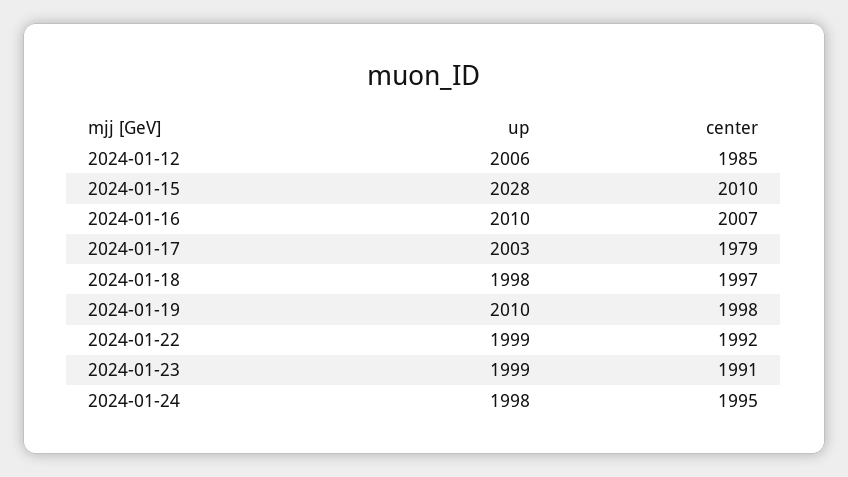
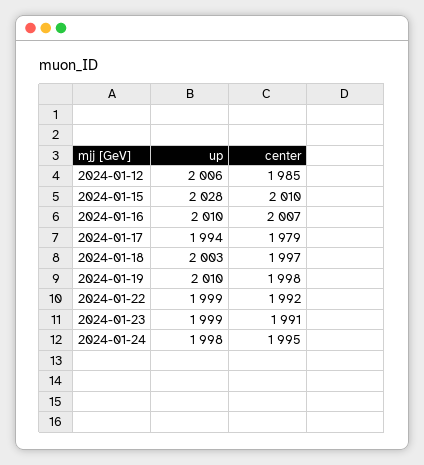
  {
    "up": {
      "2024-01-12": 2006,
      "2024-01-15": 2028,
      "2024-01-16": 2010,
-     "2024-01-17": 2003,
+     "2024-01-17": 1994,
-     "2024-01-18": 1998,
+     "2024-01-18": 2003,
      "2024-01-19": 2010,
      "2024-01-22": 1999,
      "2024-01-23": 1999,
      "2024-01-24": 1998
    },
    "center": {
      "2024-01-12": 1985,
      "2024-01-15": 2010,
      "2024-01-16": 2007,
      "2024-01-17": 1979,
      "2024-01-18": 1997,
      "2024-01-19": 1998,
      "2024-01-22": 1992,
      "2024-01-23": 1991,
      "2024-01-24": 1995
    }
  }

